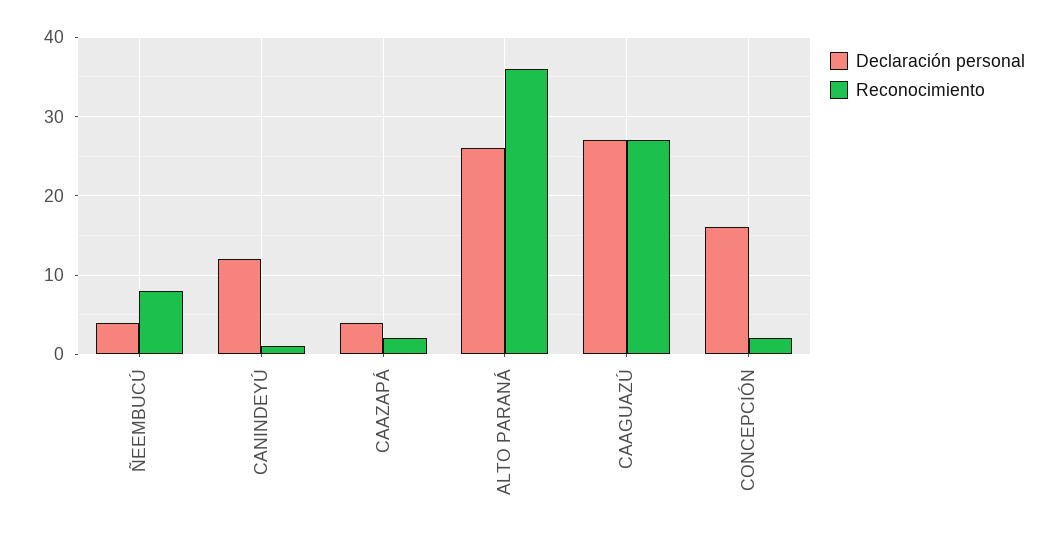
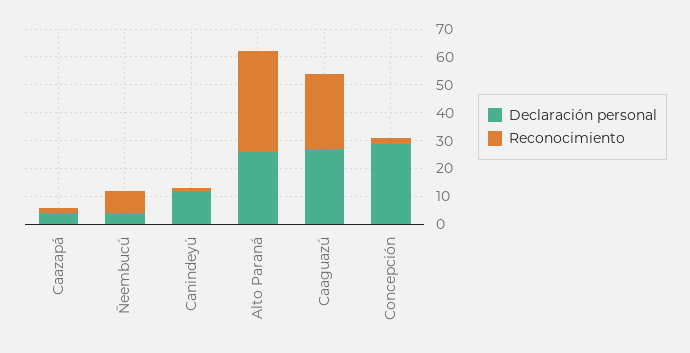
  {
    "Declaración personal": {
      "ÑEEMBUCÚ": 4,
      "CANINDEYÚ": 12,
      "CAAZAPÁ": 4,
      "ALTO PARANÁ": 26,
      "CAAGUAZÚ": 27,
-     "CONCEPCIÓN": 16
+     "CONCEPCIÓN": 30
    },
    "Reconocimiento": {
      "ÑEEMBUCÚ": 8,
      "CANINDEYÚ": 1,
      "CAAZAPÁ": 2,
      "ALTO PARANÁ": 36,
      "CAAGUAZÚ": 27,
      "CONCEPCIÓN": 2
    }
  }

